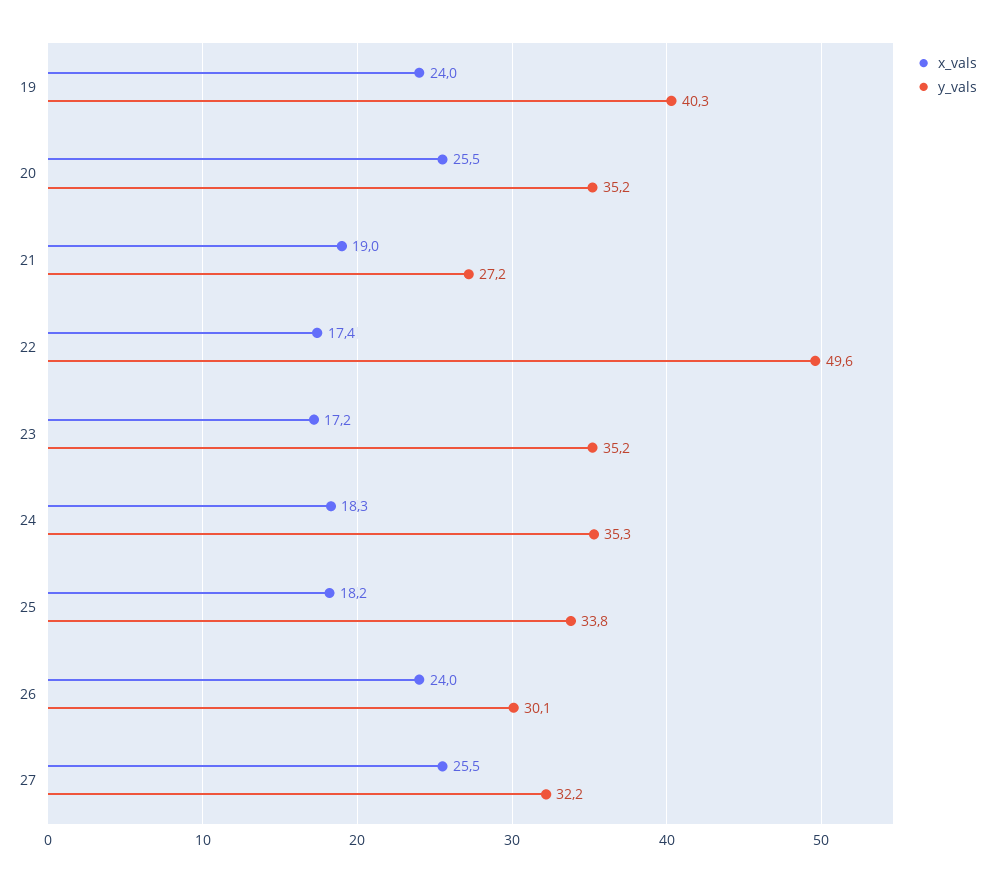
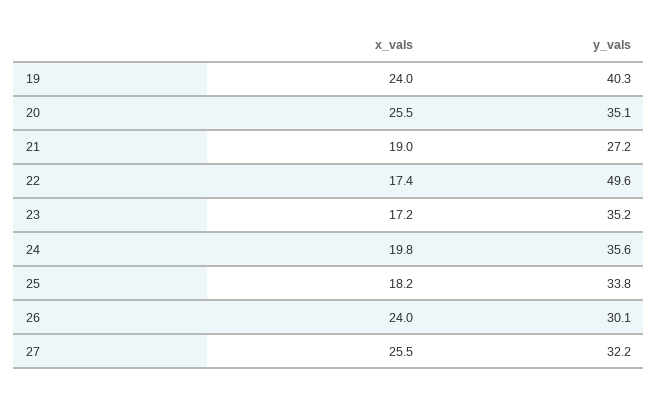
  {
    "x_vals": {
      "19": 24,
      "20": 25.5,
      "21": 19,
      "22": 17.4,
      "23": 17.2,
-     "24": 18.3,
+     "24": 19.8,
      "25": 18.2,
      "26": 24,
      "27": 25.5
    },
    "y_vals": {
      "19": 40.3,
-     "20": 35.2,
+     "20": 35.1,
      "21": 27.2,
      "22": 49.6,
      "23": 35.2,
-     "24": 35.3,
+     "24": 35.6,
      "25": 33.8,
      "26": 30.1,
      "27": 32.2
    }
  }

